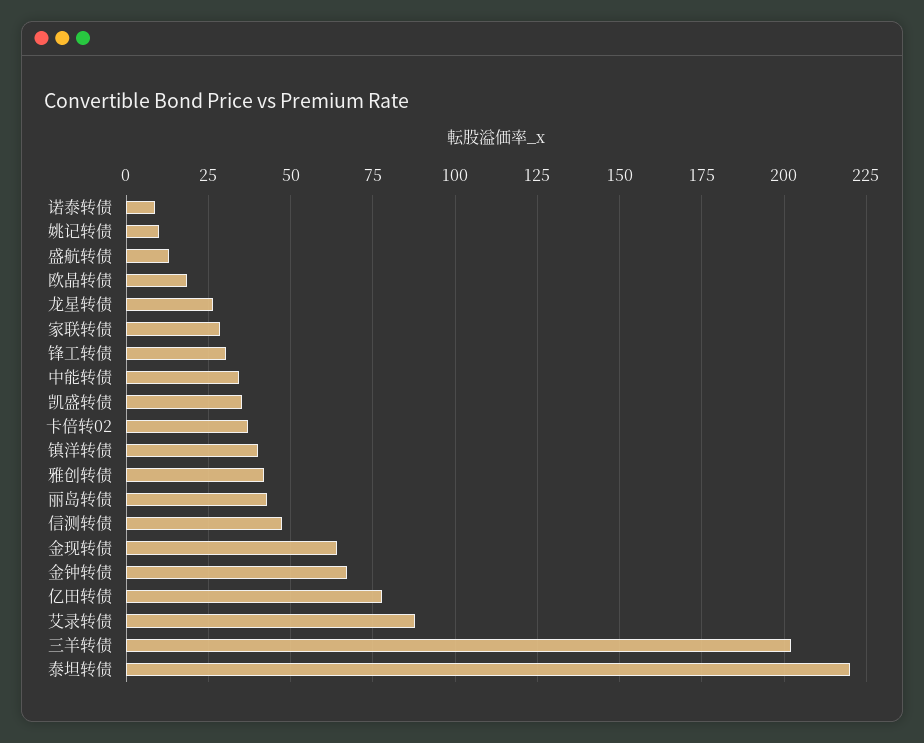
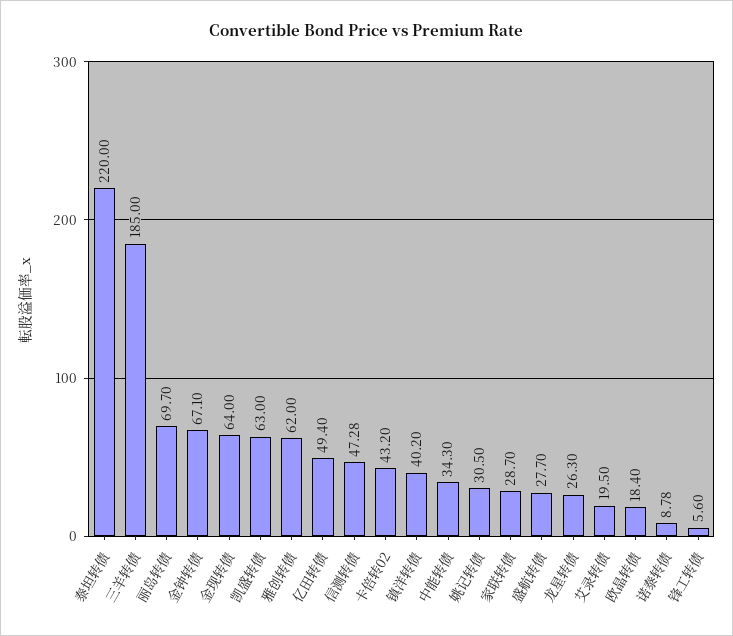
  {
    "诺泰转债": 8.78,
-   "姚记转债": 10,
+   "姚记转债": 30.5,
-   "盛航转债": 12.5,
+   "盛航转债": 27.7,
    "欧晶转债": 18.4,
    "龙星转债": 26.3,
    "家联转债": 28.7,
-   "锋工转债": 30,
+   "锋工转债": 5.6,
    "中能转债": 34.3,
-   "凯盛转债": 35,
+   "凯盛转债": 63,
-   "卡倍转02": 37.5,
+   "卡倍转02": 43.2,
    "镇洋转债": 40.2,
-   "雅创转债": 42.5,
+   "雅创转债": 62,
-   "丽岛转债": 42.5,
+   "丽岛转债": 69.7,
    "信测转债": 47.28,
    "金现转债": 64,
    "金钟转债": 67.1,
-   "亿田转债": 77.5,
+   "亿田转债": 49.4,
-   "艾录转债": 87.5,
+   "艾录转债": 19.5,
-   "三羊转债": 202.5,
+   "三羊转债": 185,
    "泰坦转债": 220
  }

